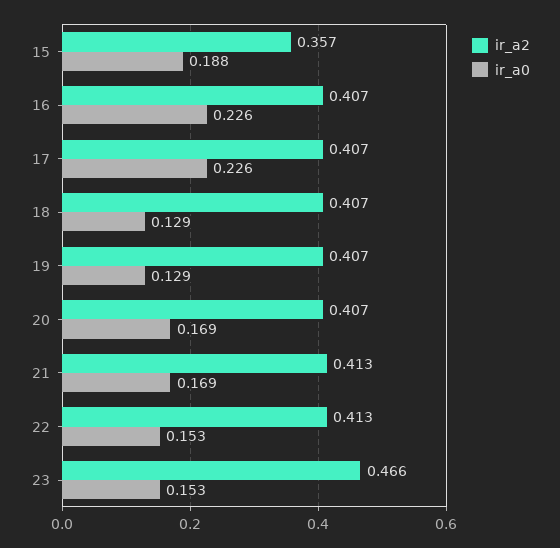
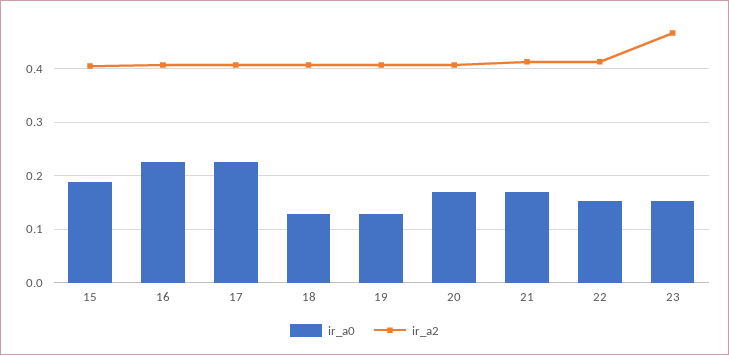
  {
    "ir_a2": {
-     "15": 0.357,
+     "15": 0.4,
      "16": 0.407,
      "17": 0.407,
      "18": 0.407,
      "19": 0.407,
      "20": 0.407,
      "21": 0.413,
      "22": 0.413,
      "23": 0.466
    },
    "ir_a0": {
      "15": 0.188,
      "16": 0.226,
      "17": 0.226,
      "18": 0.129,
      "19": 0.129,
      "20": 0.169,
      "21": 0.169,
      "22": 0.153,
      "23": 0.153
    }
  }

